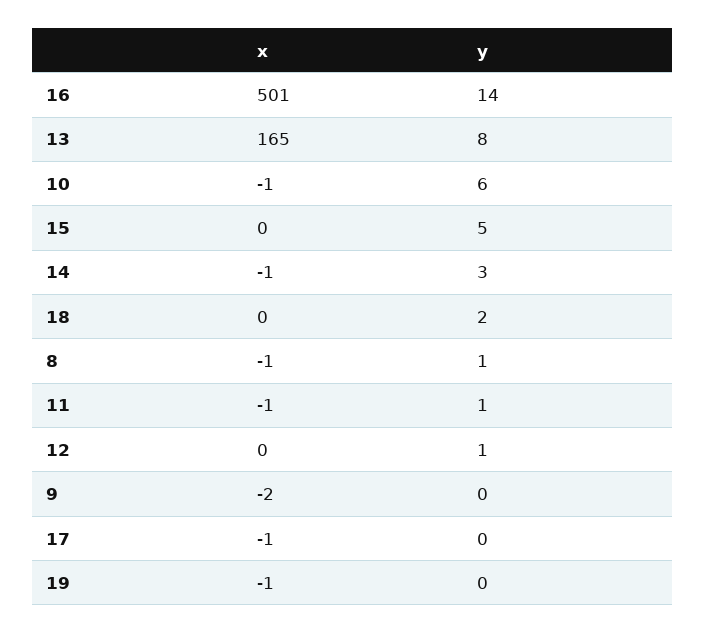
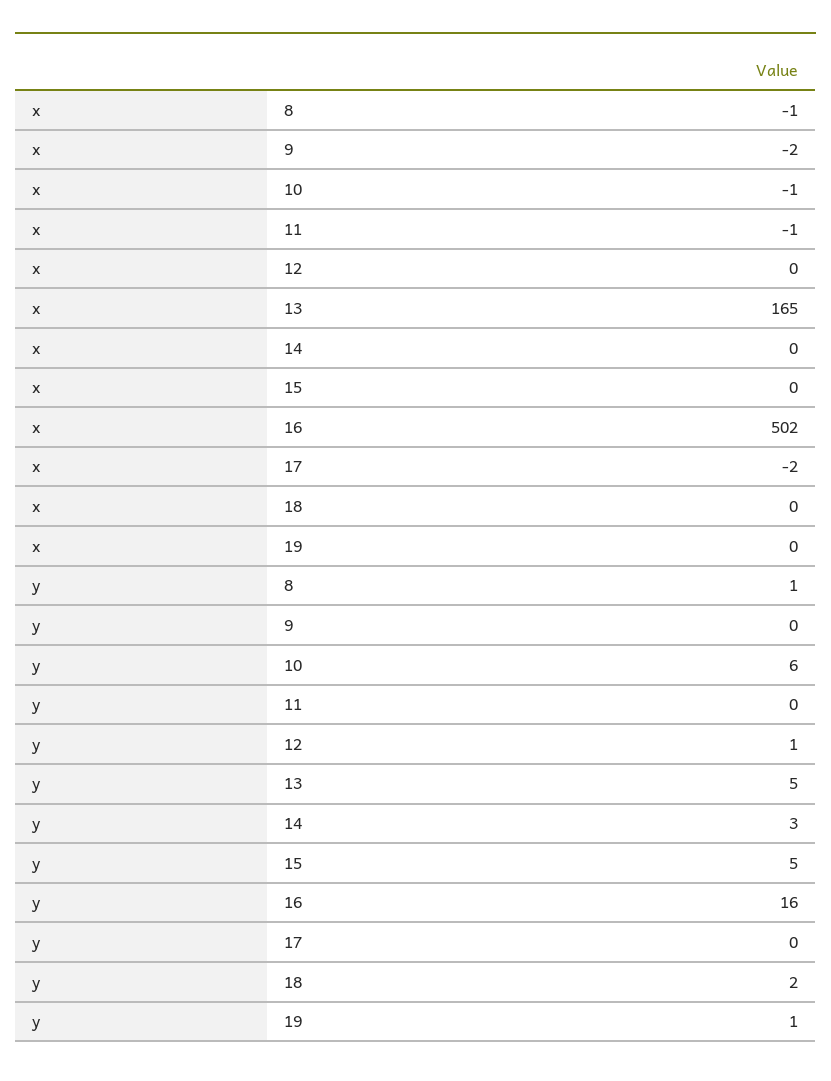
  {
    "x": {
-     "16": 501,
+     "16": 502,
      "13": 165,
      "10": -1,
      "15": 0,
-     "14": -1,
+     "14": 0,
      "18": 0,
      "8": -1,
      "11": -1,
      "12": 0,
      "9": -2,
-     "17": -1,
+     "17": -2,
-     "19": -1
+     "19": 0
    },
    "y": {
-     "16": 14,
+     "16": 16,
-     "13": 8,
+     "13": 5,
      "10": 6,
      "15": 5,
      "14": 3,
      "18": 2,
      "8": 1,
-     "11": 1,
+     "11": 0,
      "12": 1,
      "9": 0,
      "17": 0,
-     "19": 0
+     "19": 1
    }
  }

